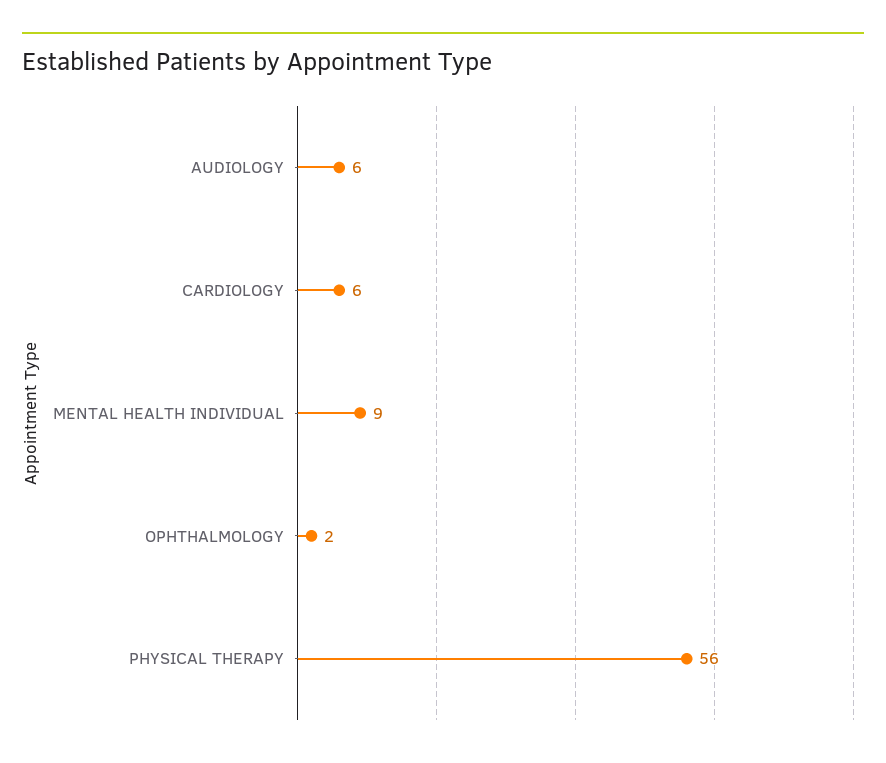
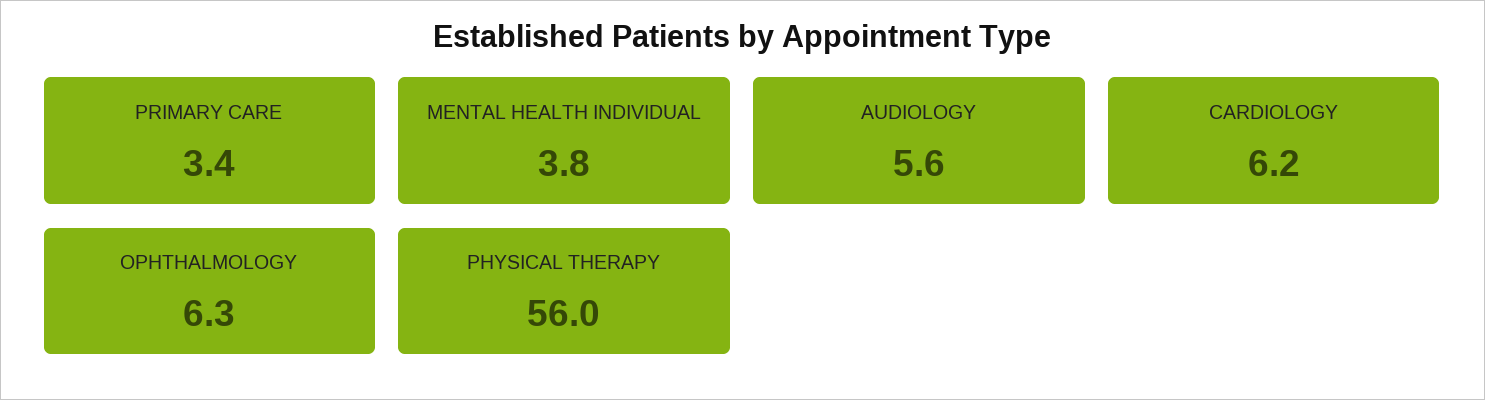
  {
    "AUDIOLOGY": 5.6,
    "CARDIOLOGY": 6.2,
-   "MENTAL HEALTH INDIVIDUAL": 9,
+   "MENTAL HEALTH INDIVIDUAL": 3.8,
-   "OPHTHALMOLOGY": 2,
+   "OPHTHALMOLOGY": 6.3,
-   "PHYSICAL THERAPY": 56
+   "PHYSICAL THERAPY": 56,
+   "PRIMARY CARE": 3.4
  }

